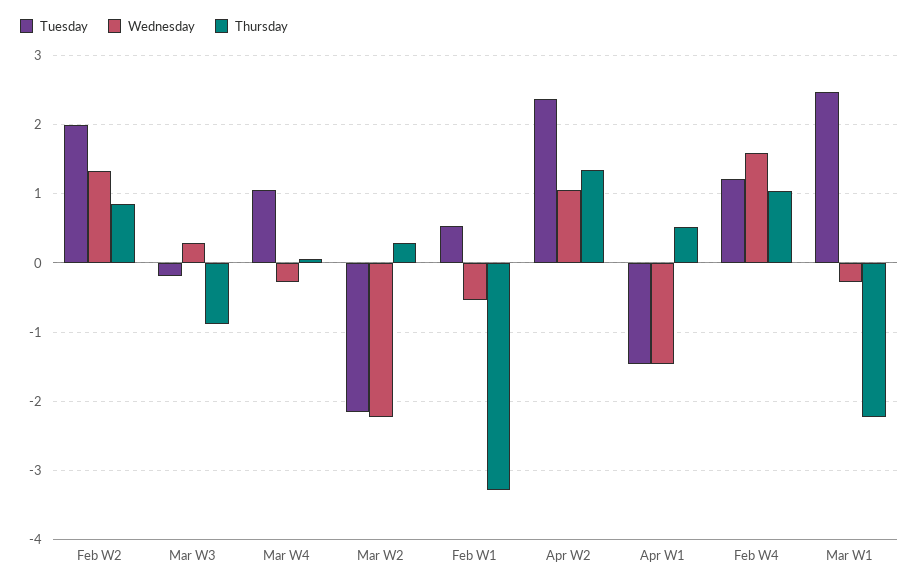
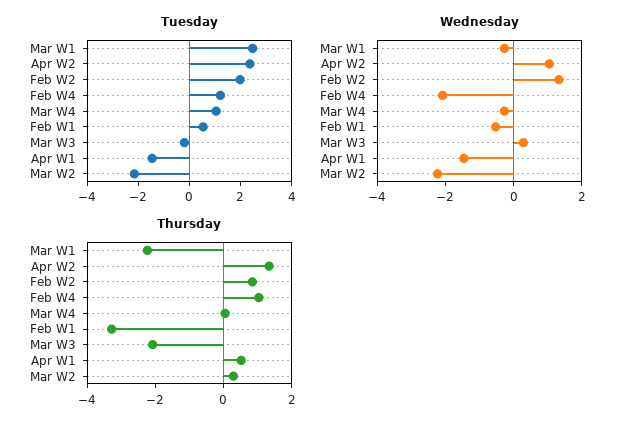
  {
    "Tuesday": {
      "Feb W2": 2,
      "Mar W3": -0.2,
      "Mar W4": 1.1,
      "Mar W2": -2.2,
      "Feb W1": 0.5,
      "Apr W2": 2.4,
      "Apr W1": -1.5,
      "Feb W4": 1.2,
      "Mar W1": 2.5
    },
    "Wednesday": {
      "Feb W2": 1.3,
      "Mar W3": 0.3,
      "Mar W4": -0.3,
      "Mar W2": -2.2,
      "Feb W1": -0.5,
      "Apr W2": 1.1,
      "Apr W1": -1.5,
-     "Feb W4": 1.6,
+     "Feb W4": -2,
      "Mar W1": -0.3
    },
    "Thursday": {
      "Feb W2": 0.9,
-     "Mar W3": -0.9,
+     "Mar W3": -2,
      "Mar W4": 0.1,
      "Mar W2": 0.3,
      "Feb W1": -3.3,
      "Apr W2": 1.3,
      "Apr W1": 0.5,
      "Feb W4": 1,
      "Mar W1": -2.2
    }
  }

